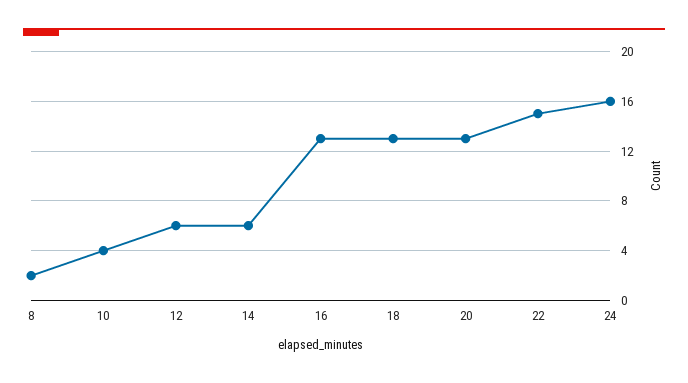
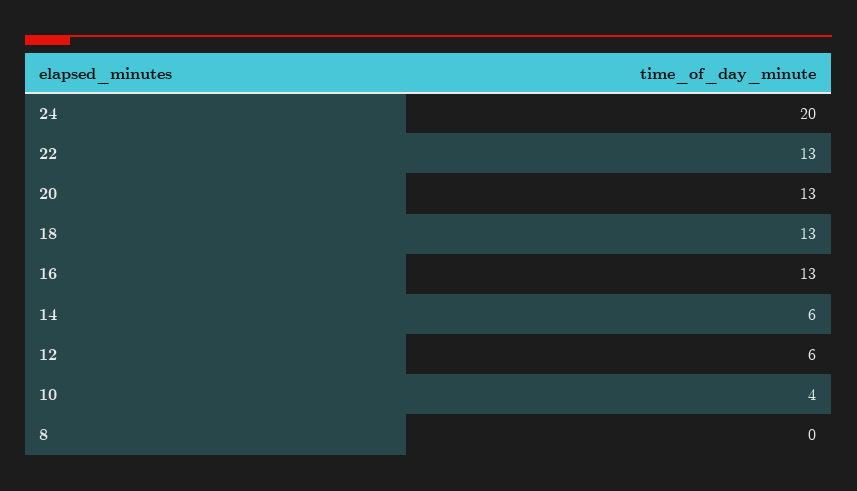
  {
-   "8": 2,
+   "8": 0,
    "10": 4,
    "12": 6,
    "14": 6,
    "16": 13,
    "18": 13,
    "20": 13,
-   "22": 15,
+   "22": 13,
-   "24": 16
+   "24": 20
  }

